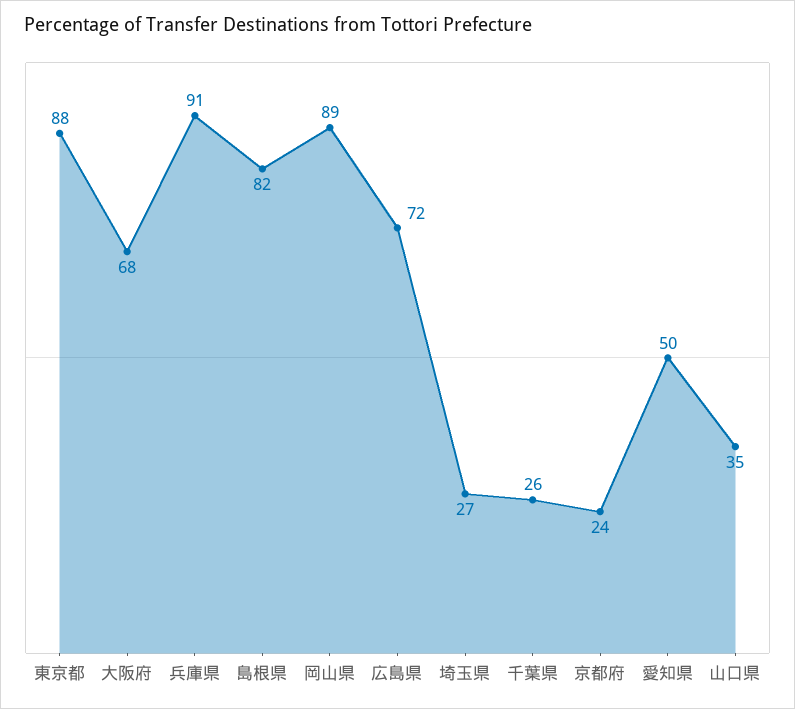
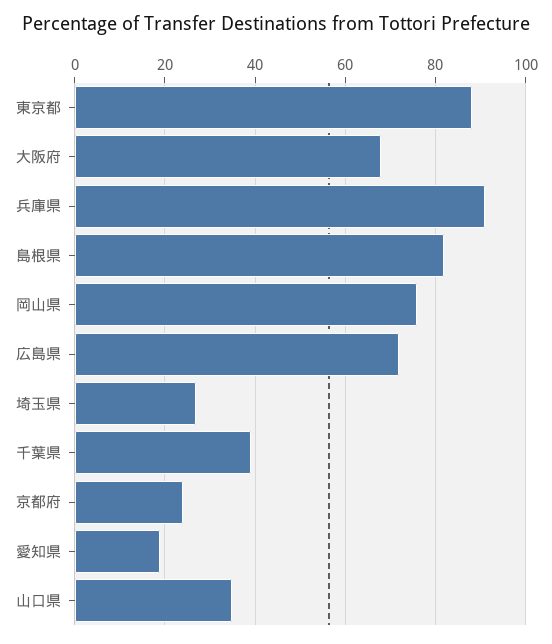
  {
    "東京都": 88,
    "大阪府": 68,
    "兵庫県": 91,
    "島根県": 82,
-   "岡山県": 89,
+   "岡山県": 75,
    "広島県": 72,
    "埼玉県": 27,
-   "千葉県": 26,
+   "千葉県": 40,
    "京都府": 24,
-   "愛知県": 50,
+   "愛知県": 20,
    "山口県": 35
  }

